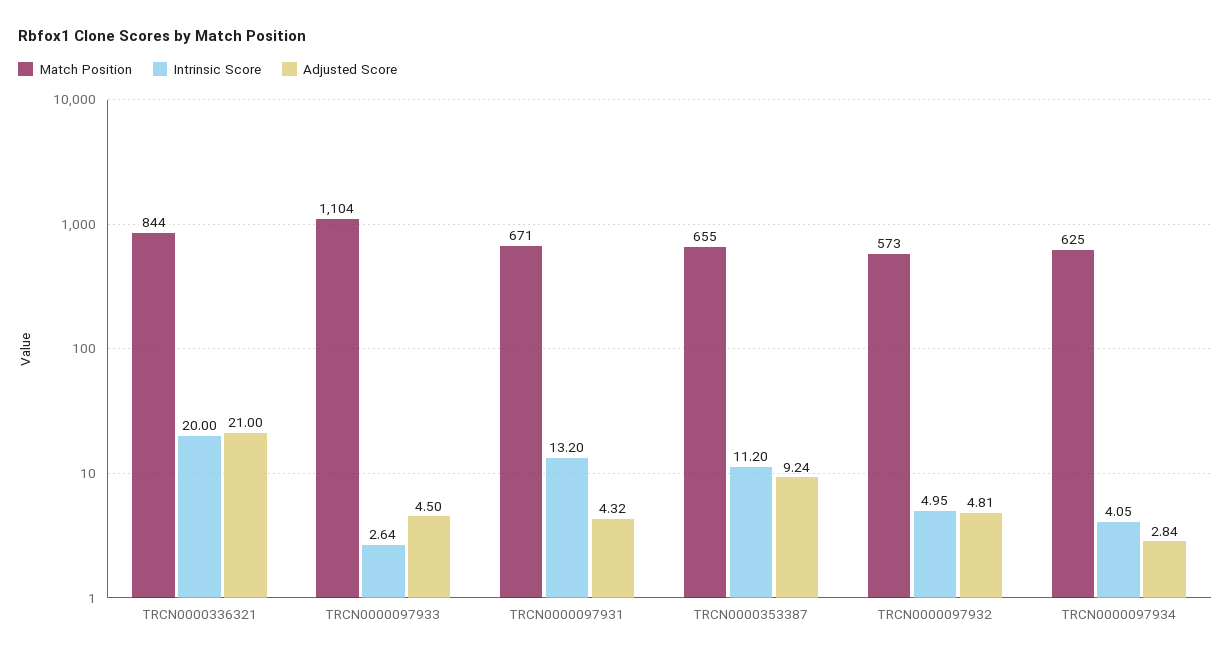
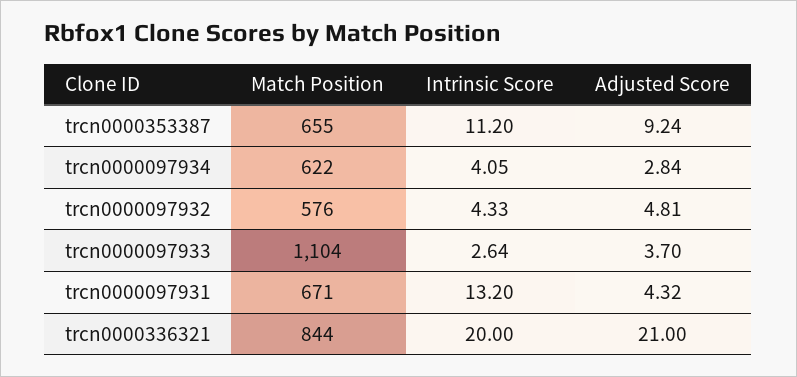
  {
    "Match Position": {
      "TRCN0000336321": 844,
      "TRCN0000097933": 1104,
      "TRCN0000097931": 671,
      "TRCN0000353387": 655,
-     "TRCN0000097932": 573,
+     "TRCN0000097932": 576,
-     "TRCN0000097934": 625
+     "TRCN0000097934": 622
    },
    "Intrinsic Score": {
      "TRCN0000336321": 20,
      "TRCN0000097933": 2.64,
      "TRCN0000097931": 13.2,
      "TRCN0000353387": 11.2,
-     "TRCN0000097932": 4.95,
+     "TRCN0000097932": 4.33,
      "TRCN0000097934": 4.05
    },
    "Adjusted Score": {
      "TRCN0000336321": 21,
-     "TRCN0000097933": 4.5,
+     "TRCN0000097933": 3.7,
      "TRCN0000097931": 4.32,
      "TRCN0000353387": 9.24,
      "TRCN0000097932": 4.81,
      "TRCN0000097934": 2.84
    }
  }

